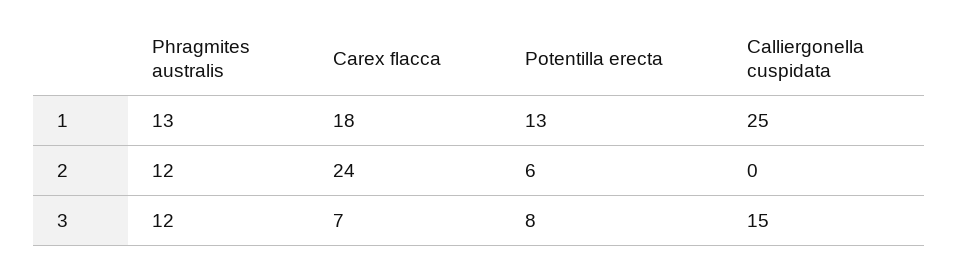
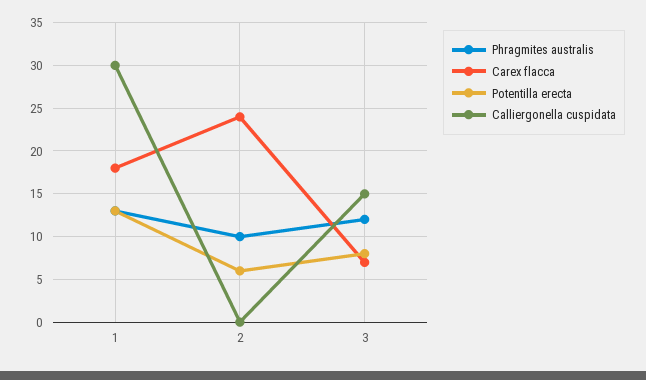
  {
    "Phragmites australis": {
      "1": 13,
-     "2": 12,
+     "2": 10,
      "3": 12
    },
    "Carex flacca": {
      "1": 18,
      "2": 24,
      "3": 7
    },
    "Potentilla erecta": {
      "1": 13,
      "2": 6,
      "3": 8
    },
    "Calliergonella cuspidata": {
-     "1": 25,
+     "1": 30,
      "2": 0,
      "3": 15
    }
  }

